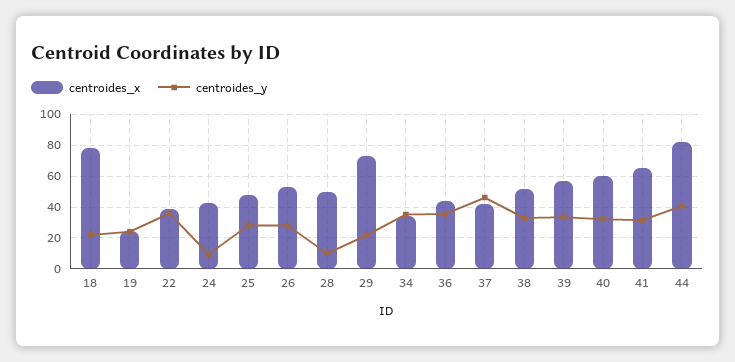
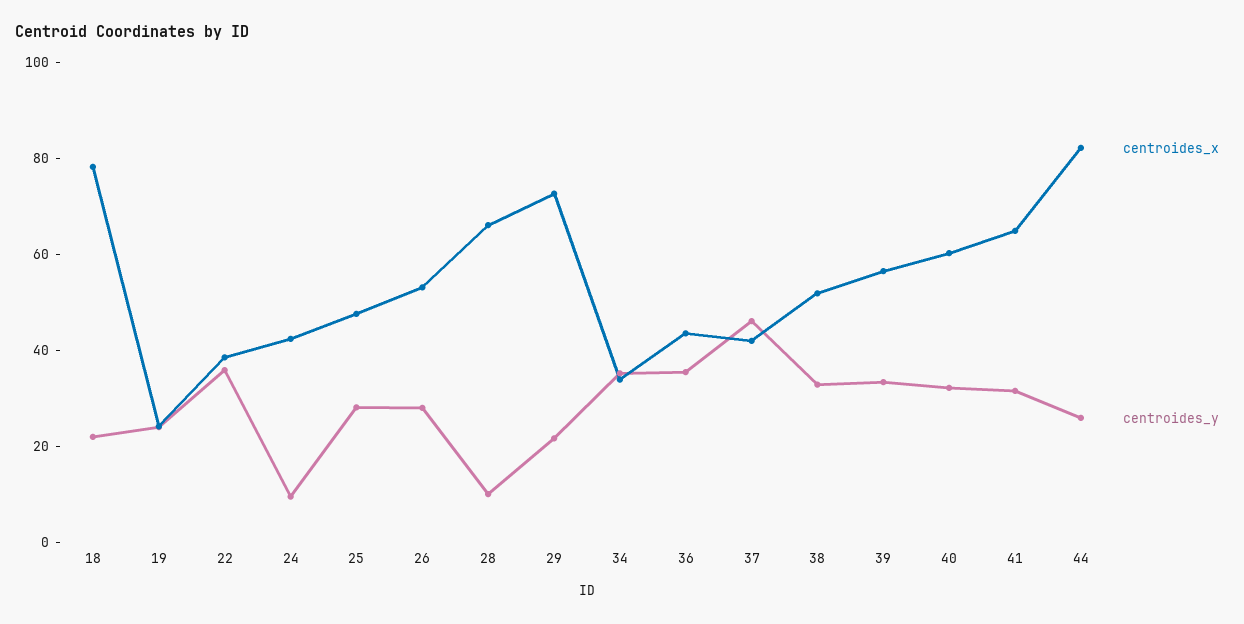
  {
    "centroides_x": {
      "18": 80,
      "19": 25,
      "22": 40,
      "24": 40,
      "25": 50,
      "26": 55,
-     "28": 50,
+     "28": 65,
      "29": 75,
      "34": 35,
      "36": 45,
      "37": 40,
      "38": 50,
      "39": 55,
      "40": 60,
      "41": 65,
      "44": 80
    },
    "centroides_y": {
      "18": 20,
      "19": 25,
      "22": 35,
      "24": 10,
      "25": 30,
      "26": 30,
      "28": 10,
      "29": 20,
      "34": 35,
      "36": 35,
      "37": 45,
      "38": 35,
      "39": 35,
      "40": 30,
      "41": 30,
-     "44": 40
+     "44": 25
    }
  }

